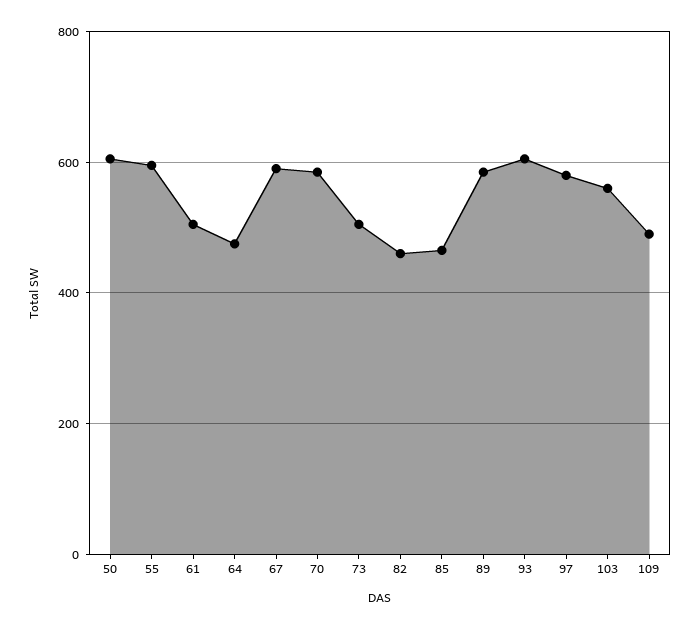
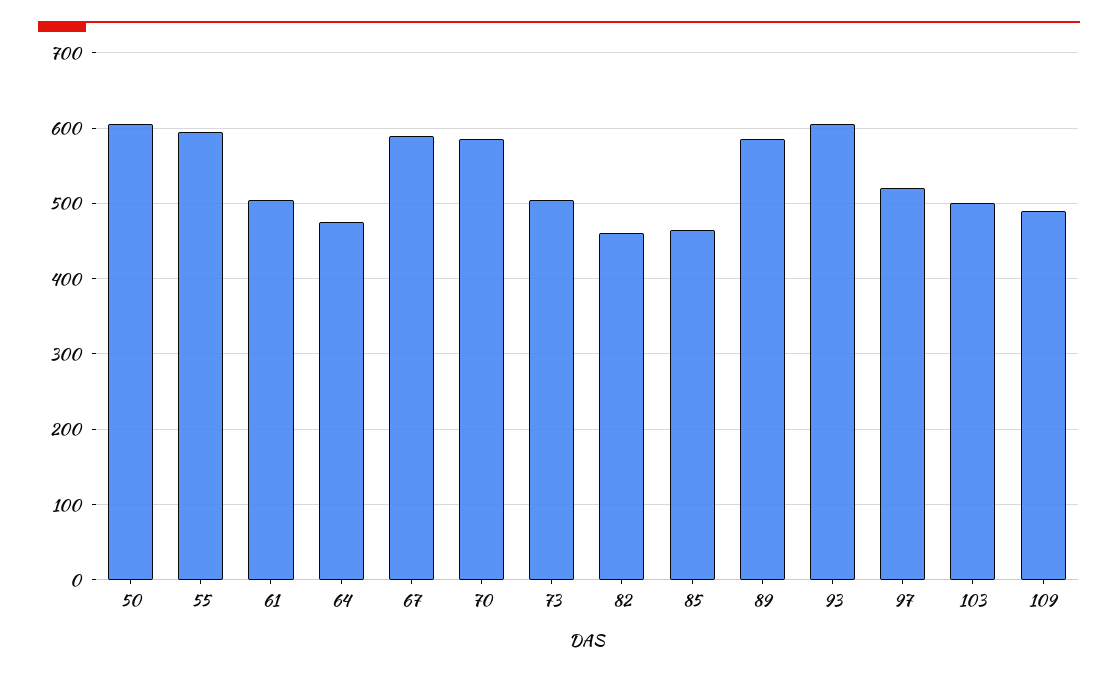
  {
    "50": 610,
    "55": 600,
    "61": 510,
    "64": 480,
    "67": 590,
    "70": 590,
    "73": 510,
    "82": 460,
    "85": 470,
    "89": 590,
    "93": 610,
-   "97": 580,
+   "97": 520,
-   "103": 560,
+   "103": 500,
    "109": 490
  }

